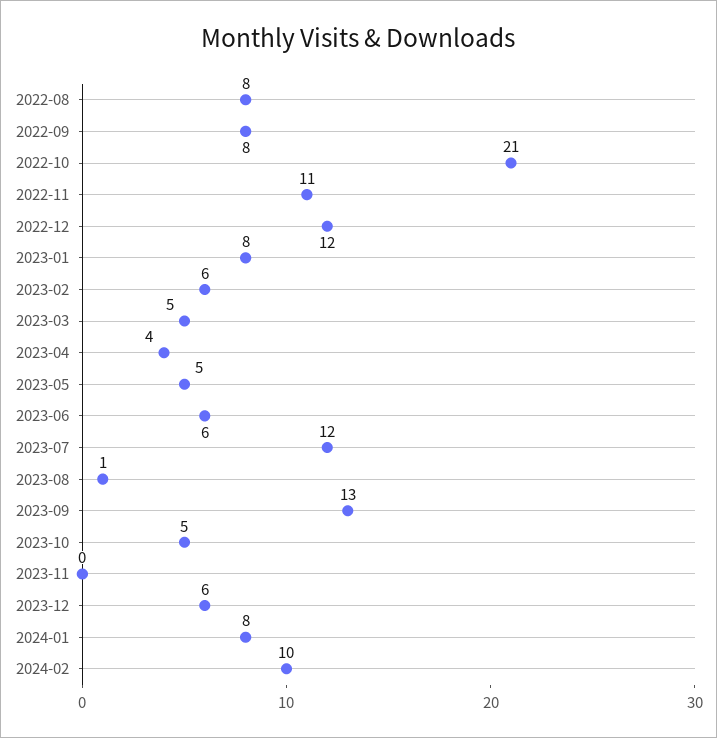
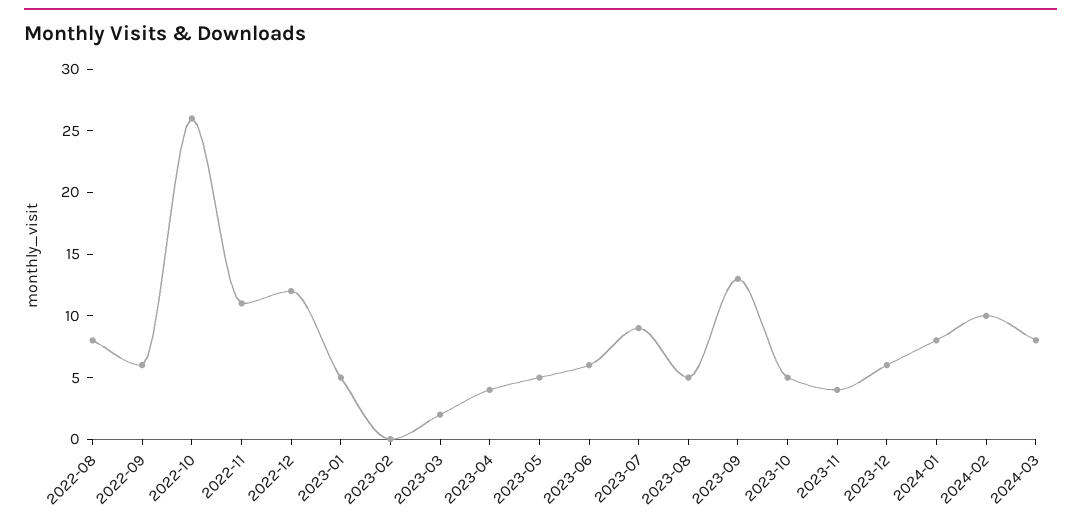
  {
    "2022-08": 8,
-   "2022-09": 8,
+   "2022-09": 6,
-   "2022-10": 21,
+   "2022-10": 26,
    "2022-11": 11,
    "2022-12": 12,
-   "2023-01": 8,
+   "2023-01": 5,
-   "2023-02": 6,
+   "2023-02": 0,
-   "2023-03": 5,
+   "2023-03": 2,
    "2023-04": 4,
    "2023-05": 5,
    "2023-06": 6,
-   "2023-07": 12,
+   "2023-07": 9,
-   "2023-08": 1,
+   "2023-08": 5,
    "2023-09": 13,
    "2023-10": 5,
-   "2023-11": 0,
+   "2023-11": 4,
    "2023-12": 6,
    "2024-01": 8,
-   "2024-02": 10
+   "2024-02": 10,
+   "2024-03": 8
  }

